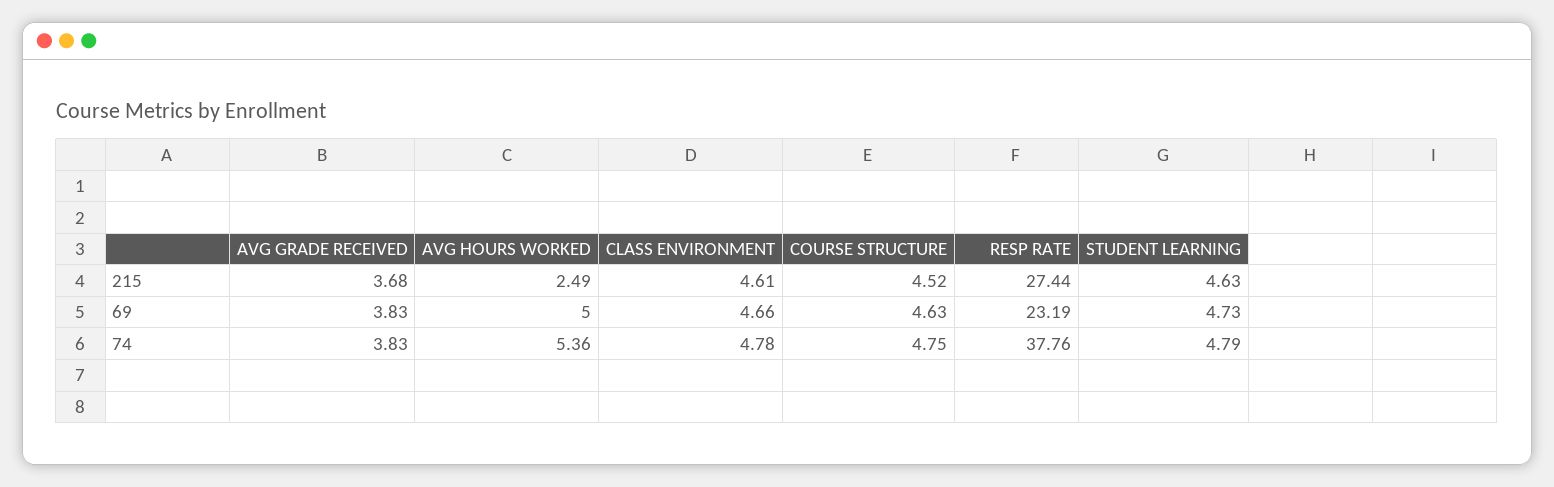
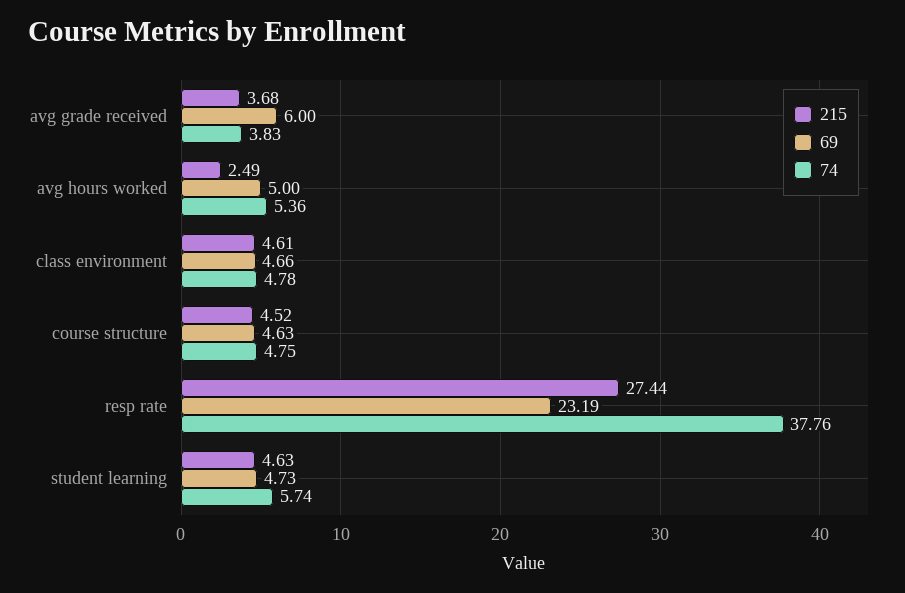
  {
    "215": {
      "AVG GRADE RECEIVED": 3.68,
      "AVG HOURS WORKED": 2.49,
      "CLASS ENVIRONMENT": 4.61,
      "COURSE STRUCTURE": 4.52,
      "RESP RATE": 27.44,
      "STUDENT LEARNING": 4.63
    },
    "69": {
-     "AVG GRADE RECEIVED": 3.83,
+     "AVG GRADE RECEIVED": 6,
      "AVG HOURS WORKED": 5,
      "CLASS ENVIRONMENT": 4.66,
      "COURSE STRUCTURE": 4.63,
      "RESP RATE": 23.19,
      "STUDENT LEARNING": 4.73
    },
    "74": {
      "AVG GRADE RECEIVED": 3.83,
      "AVG HOURS WORKED": 5.36,
      "CLASS ENVIRONMENT": 4.78,
      "COURSE STRUCTURE": 4.75,
      "RESP RATE": 37.76,
-     "STUDENT LEARNING": 4.79
+     "STUDENT LEARNING": 5.74
    }
  }

